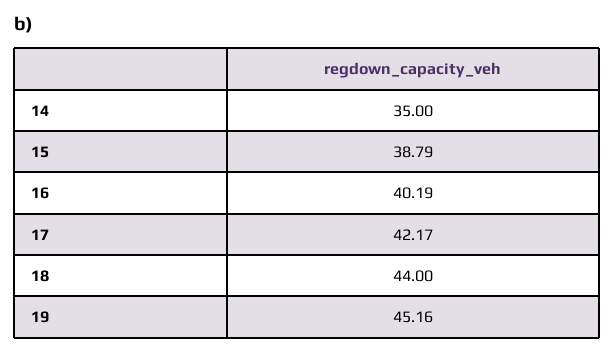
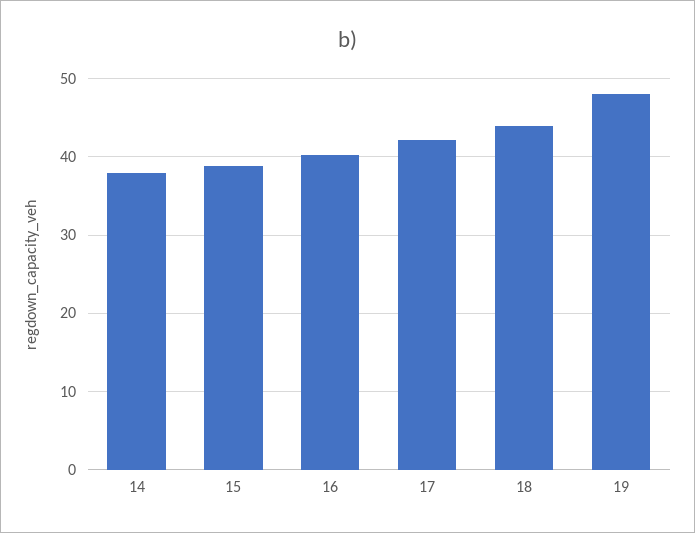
  {
-   "14": 35,
+   "14": 38,
    "15": 38.79,
    "16": 40.19,
    "17": 42.17,
    "18": 44,
-   "19": 45.16
+   "19": 48
  }

